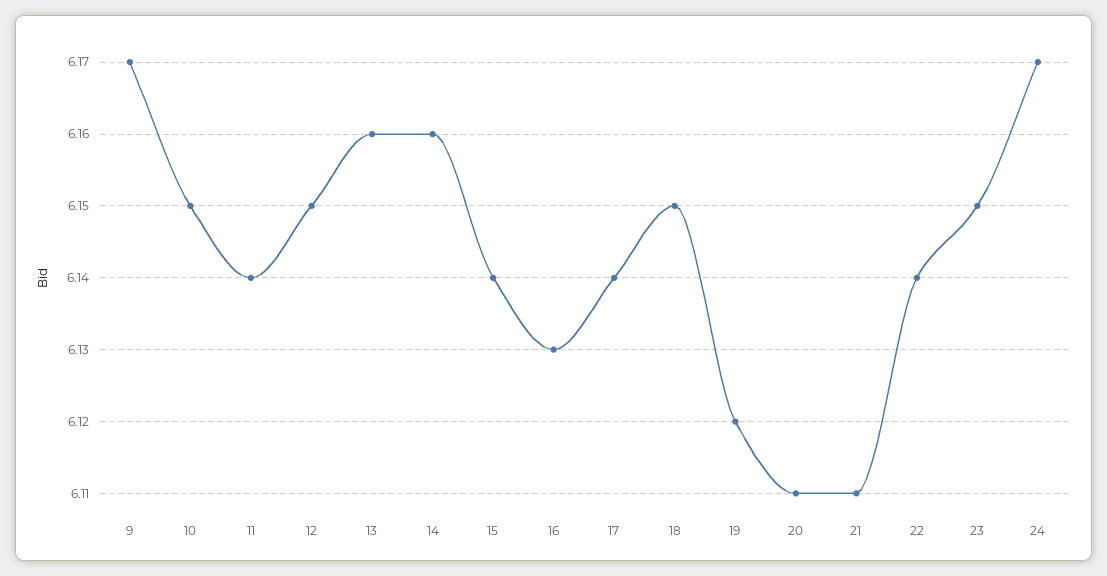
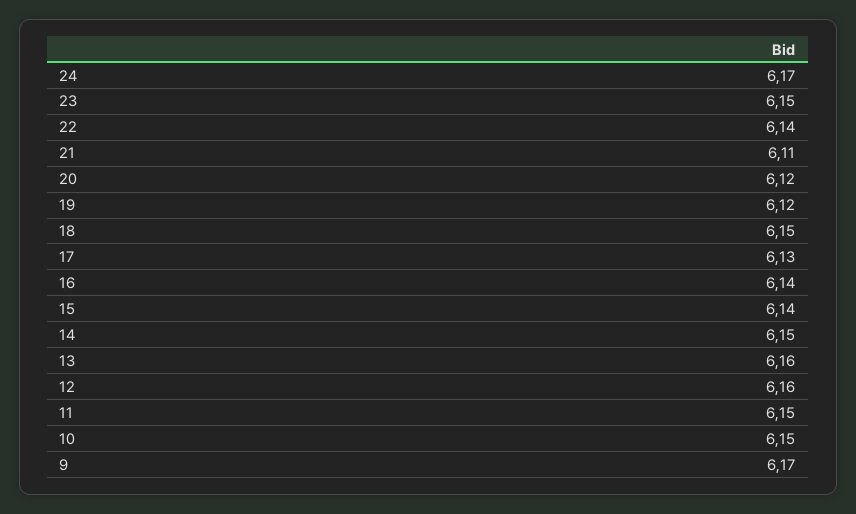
  {
    "9": 6.17,
    "10": 6.15,
-   "11": 6.14,
+   "11": 6.15,
-   "12": 6.15,
+   "12": 6.16,
    "13": 6.16,
-   "14": 6.16,
+   "14": 6.15,
    "15": 6.14,
-   "16": 6.13,
+   "16": 6.14,
-   "17": 6.14,
+   "17": 6.13,
    "18": 6.15,
    "19": 6.12,
-   "20": 6.11,
+   "20": 6.12,
    "21": 6.11,
    "22": 6.14,
    "23": 6.15,
    "24": 6.17
  }

